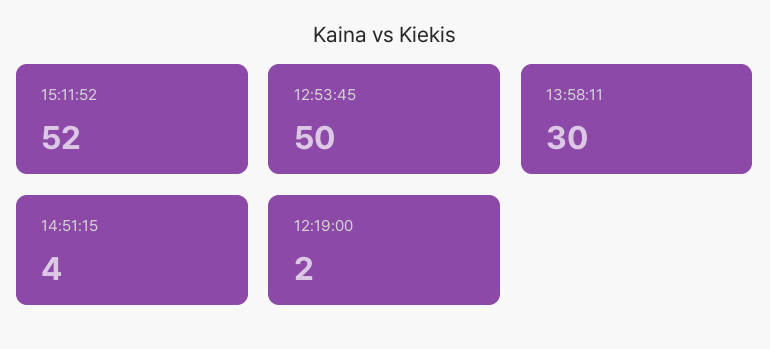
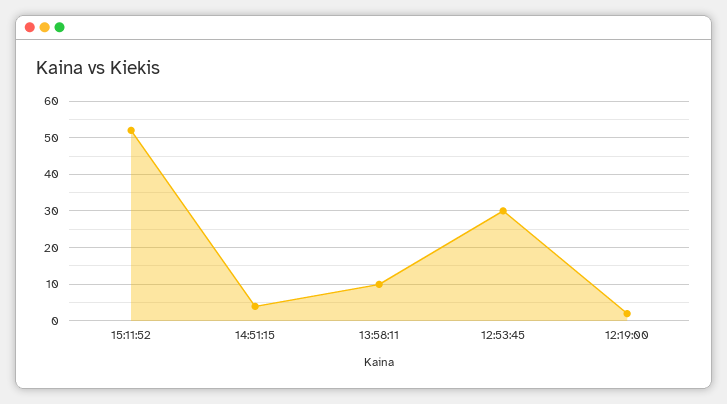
  {
    "15:11:52": 52,
-   "12:53:45": 50,
+   "12:53:45": 30,
-   "13:58:11": 30,
+   "13:58:11": 10,
    "14:51:15": 4,
    "12:19:00": 2
  }

